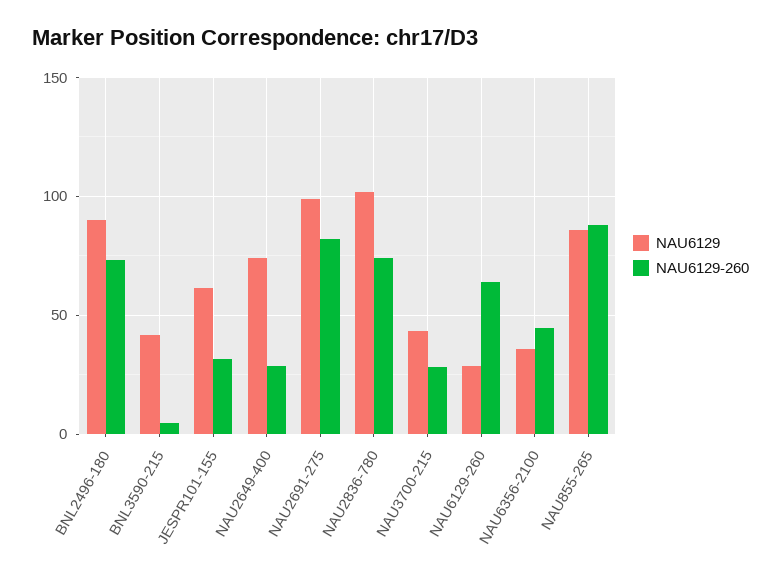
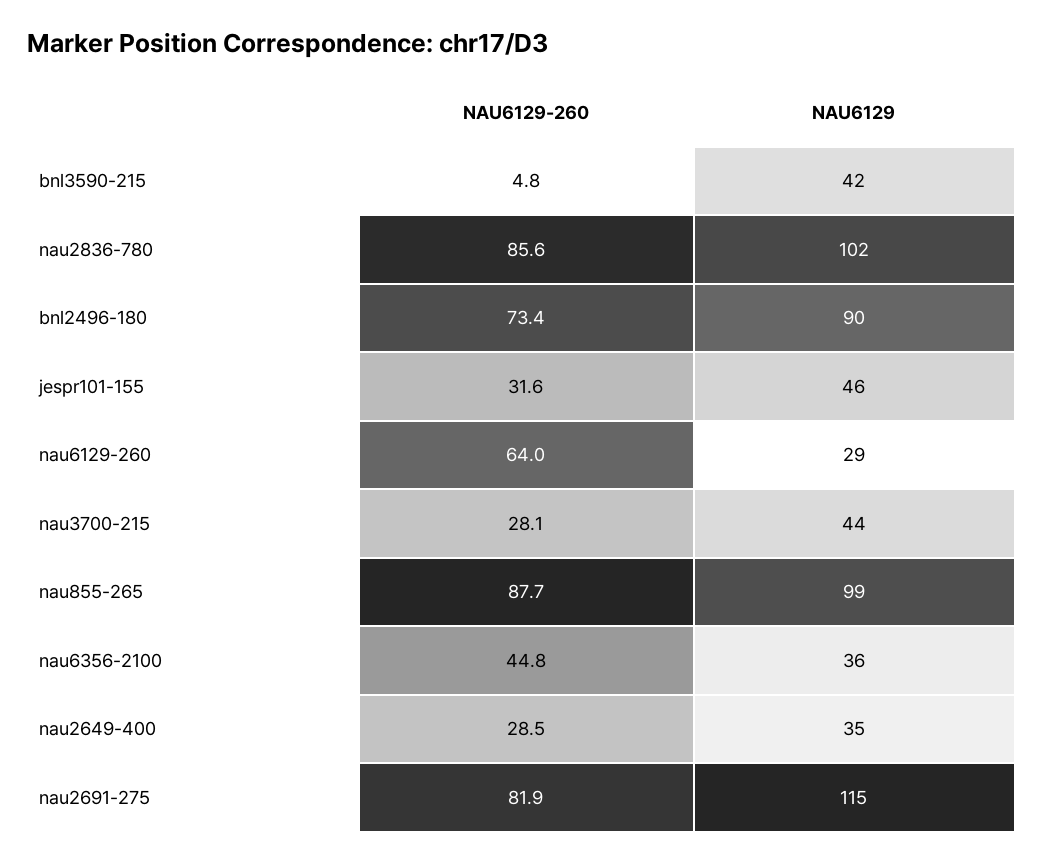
  {
    "NAU6129": {
      "BNL2496-180": 90,
      "BNL3590-215": 42,
-     "JESPR101-155": 60,
+     "JESPR101-155": 46,
-     "NAU2649-400": 75,
+     "NAU2649-400": 35,
-     "NAU2691-275": 100,
+     "NAU2691-275": 115,
      "NAU2836-780": 102,
      "NAU3700-215": 44,
      "NAU6129-260": 29,
      "NAU6356-2100": 36,
-     "NAU855-265": 85
+     "NAU855-265": 99
    },
    "NAU6129-260": {
      "BNL2496-180": 73.4,
      "BNL3590-215": 4.8,
      "JESPR101-155": 31.6,
      "NAU2649-400": 28.5,
      "NAU2691-275": 81.9,
-     "NAU2836-780": 75,
+     "NAU2836-780": 85.6,
      "NAU3700-215": 28.1,
      "NAU6129-260": 64,
      "NAU6356-2100": 44.8,
      "NAU855-265": 87.7
    }
  }

